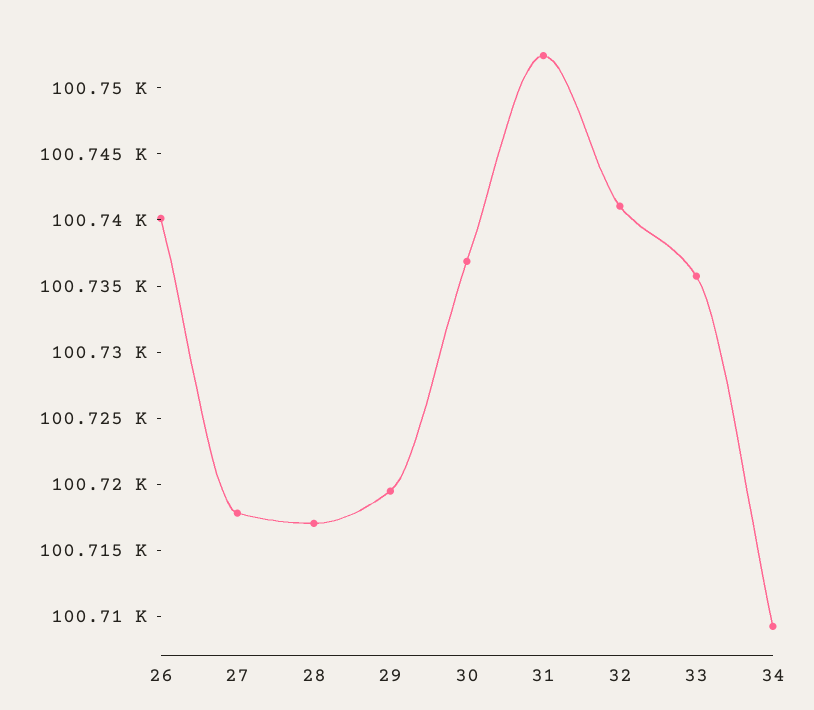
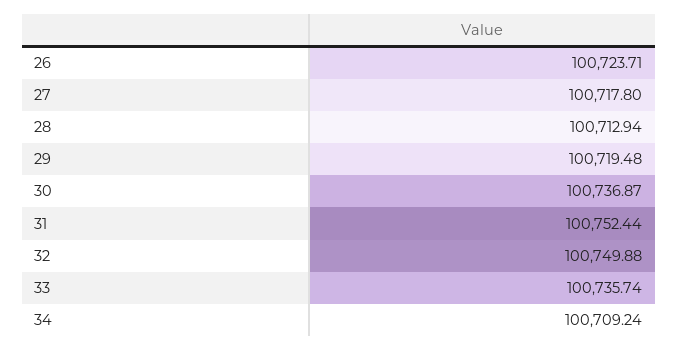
  {
-   "26": 100740,
+   "26": 100723.71,
    "27": 100717.8,
-   "28": 100717,
+   "28": 100712.94,
    "29": 100719.48,
    "30": 100736.87,
    "31": 100752.44,
-   "32": 100741,
+   "32": 100749.88,
    "33": 100735.74,
    "34": 100709.24
  }

